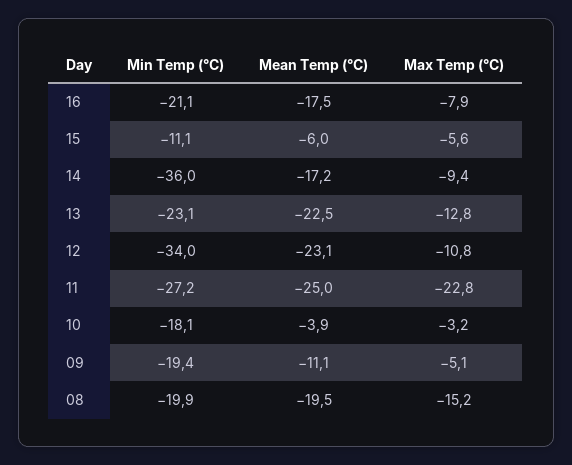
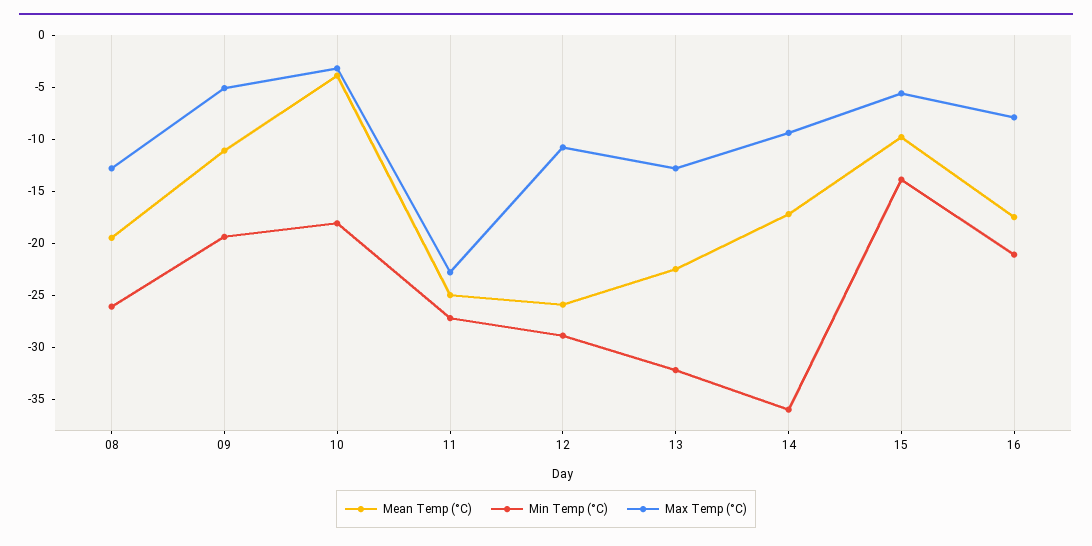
  {
    "Min Temp (°C)": {
      "16": -21.1,
-     "15": -11.1,
+     "15": -14,
      "14": -36,
-     "13": -23.1,
+     "13": -32,
-     "12": -34,
+     "12": -29,
      "11": -27.2,
      "10": -18.1,
      "09": -19.4,
-     "08": -19.9
+     "08": -26
    },
    "Mean Temp (°C)": {
      "16": -17.5,
-     "15": -6,
+     "15": -10,
      "14": -17.2,
      "13": -22.5,
-     "12": -23.1,
+     "12": -26,
      "11": -25,
      "10": -3.9,
      "09": -11.1,
      "08": -19.5
    },
    "Max Temp (°C)": {
      "16": -7.9,
      "15": -5.6,
      "14": -9.4,
      "13": -12.8,
      "12": -10.8,
      "11": -22.8,
      "10": -3.2,
      "09": -5.1,
-     "08": -15.2
+     "08": -13
    }
  }

